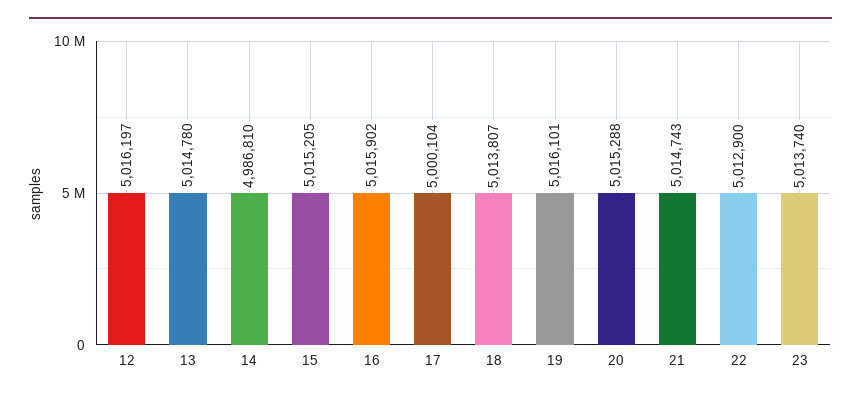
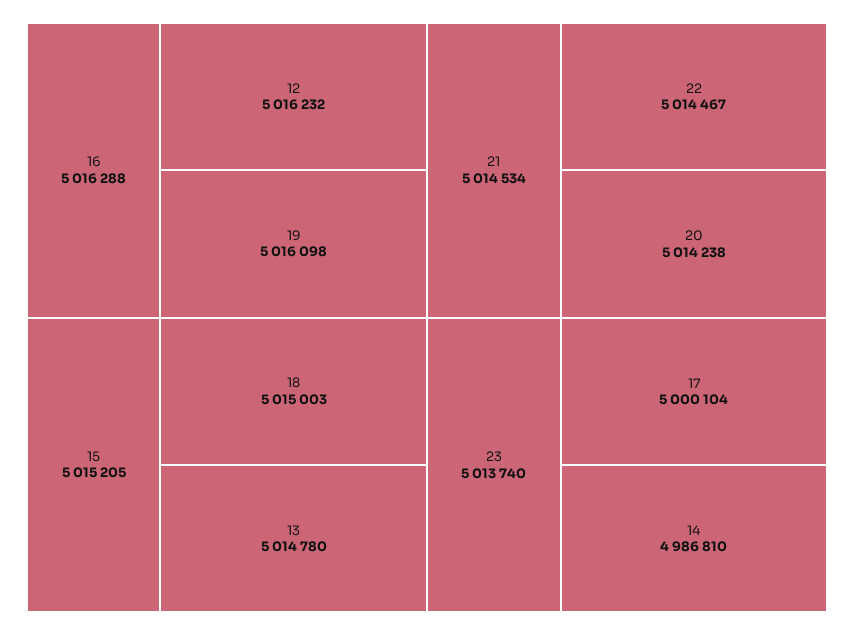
  {
-   "12": 5016197,
+   "12": 5016232,
    "13": 5014780,
    "14": 4986810,
    "15": 5015205,
-   "16": 5015902,
+   "16": 5016288,
    "17": 5000104,
-   "18": 5013807,
+   "18": 5015003,
-   "19": 5016101,
+   "19": 5016098,
-   "20": 5015288,
+   "20": 5014238,
-   "21": 5014743,
+   "21": 5014534,
-   "22": 5012900,
+   "22": 5014467,
    "23": 5013740
  }

